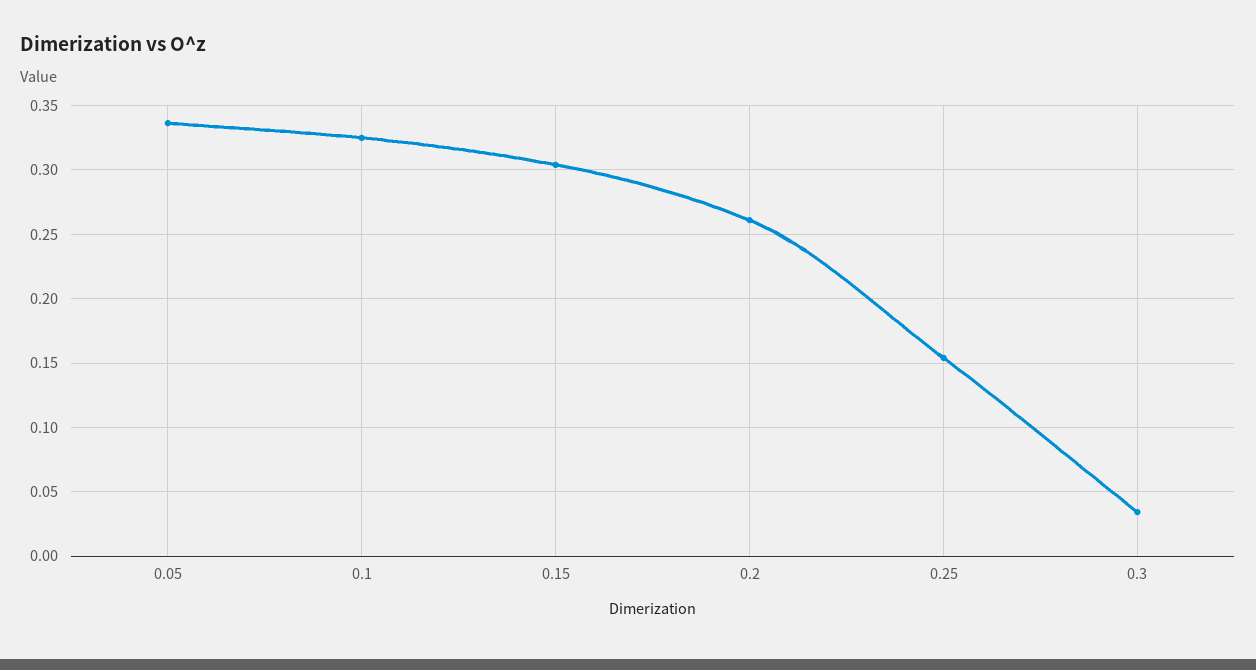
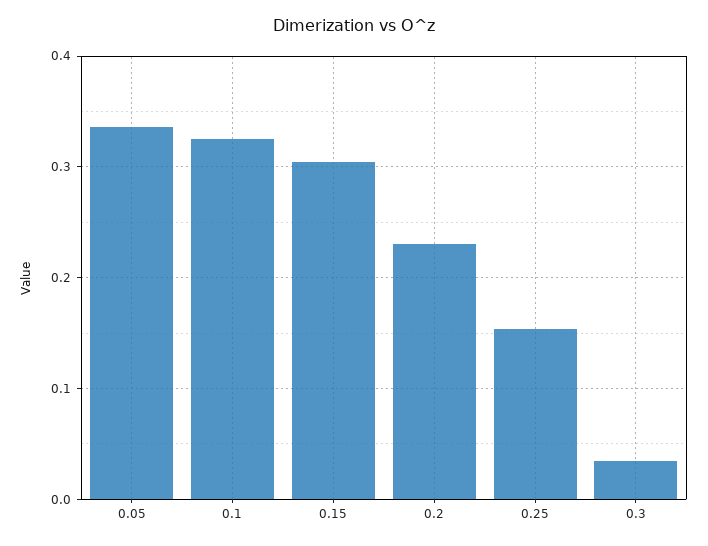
  {
    "0.05": 0.335,
    "0.1": 0.325,
    "0.15": 0.305,
-   "0.2": 0.26,
+   "0.2": 0.23,
    "0.25": 0.155,
    "0.3": 0.035
  }

